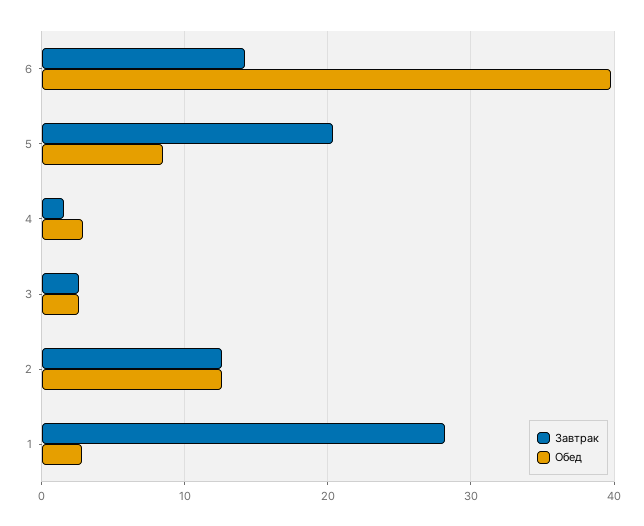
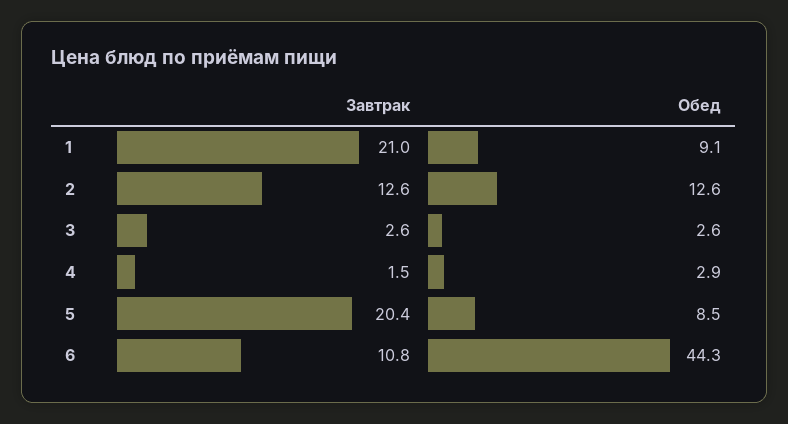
  {
    "Завтрак": {
-     "6": 14,
+     "6": 10.8,
      "5": 20.4,
      "4": 1.5,
      "3": 2.6,
      "2": 12.6,
-     "1": 28
+     "1": 21
    },
    "Обед": {
-     "6": 40,
+     "6": 44.3,
      "5": 8.5,
      "4": 2.9,
      "3": 2.6,
      "2": 12.6,
-     "1": 3
+     "1": 9.1
    }
  }

